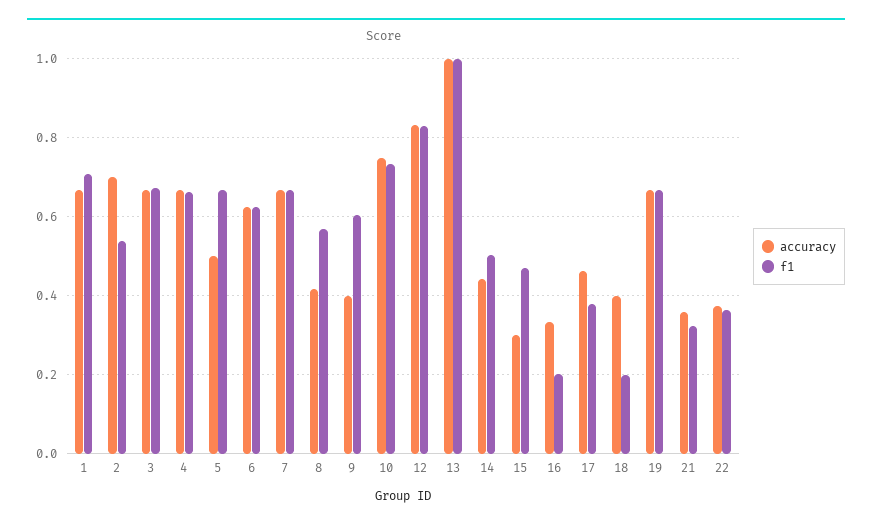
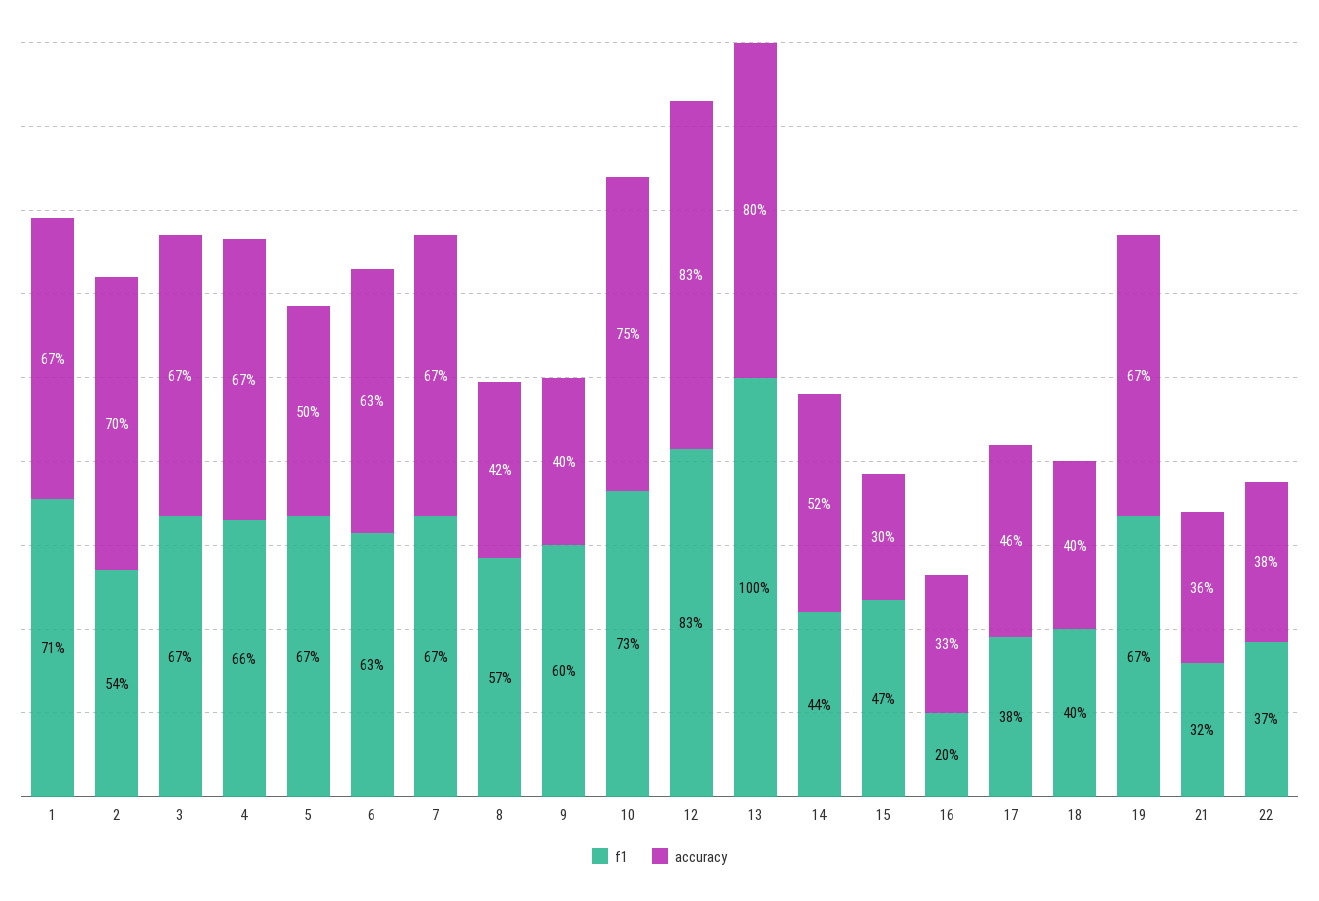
  {
    "accuracy": {
      "1": 0.67,
      "2": 0.7,
      "3": 0.67,
      "4": 0.67,
      "5": 0.5,
      "6": 0.63,
      "7": 0.67,
      "8": 0.42,
      "9": 0.4,
      "10": 0.75,
      "12": 0.83,
-     "13": 1,
+     "13": 0.8,
-     "14": 0.44,
+     "14": 0.52,
      "15": 0.3,
      "16": 0.33,
      "17": 0.46,
      "18": 0.4,
      "19": 0.67,
      "21": 0.36,
      "22": 0.38
    },
    "f1": {
      "1": 0.71,
      "2": 0.54,
      "3": 0.67,
      "4": 0.66,
      "5": 0.67,
      "6": 0.63,
      "7": 0.67,
      "8": 0.57,
      "9": 0.6,
      "10": 0.73,
      "12": 0.83,
      "13": 1,
-     "14": 0.5,
+     "14": 0.44,
      "15": 0.47,
      "16": 0.2,
      "17": 0.38,
-     "18": 0.2,
+     "18": 0.4,
      "19": 0.67,
      "21": 0.32,
      "22": 0.37
    }
  }

